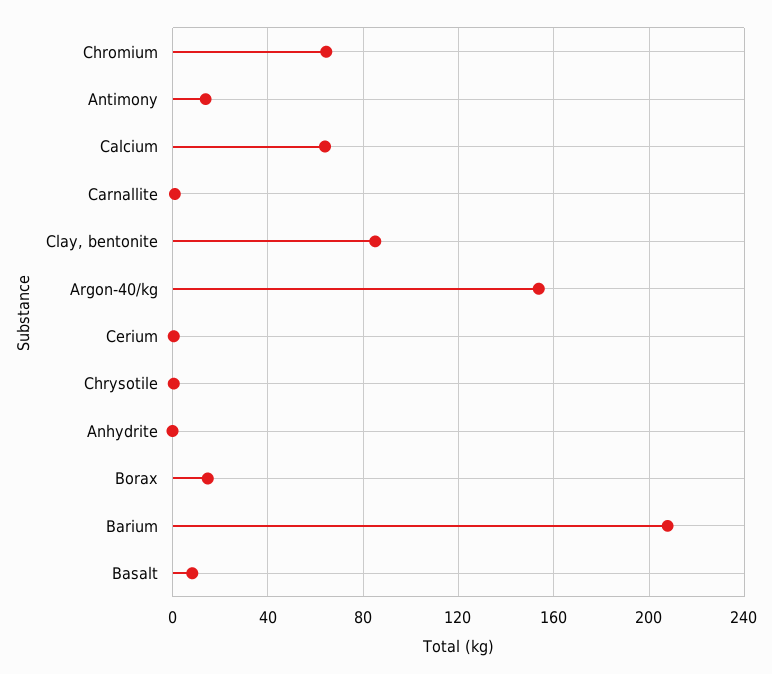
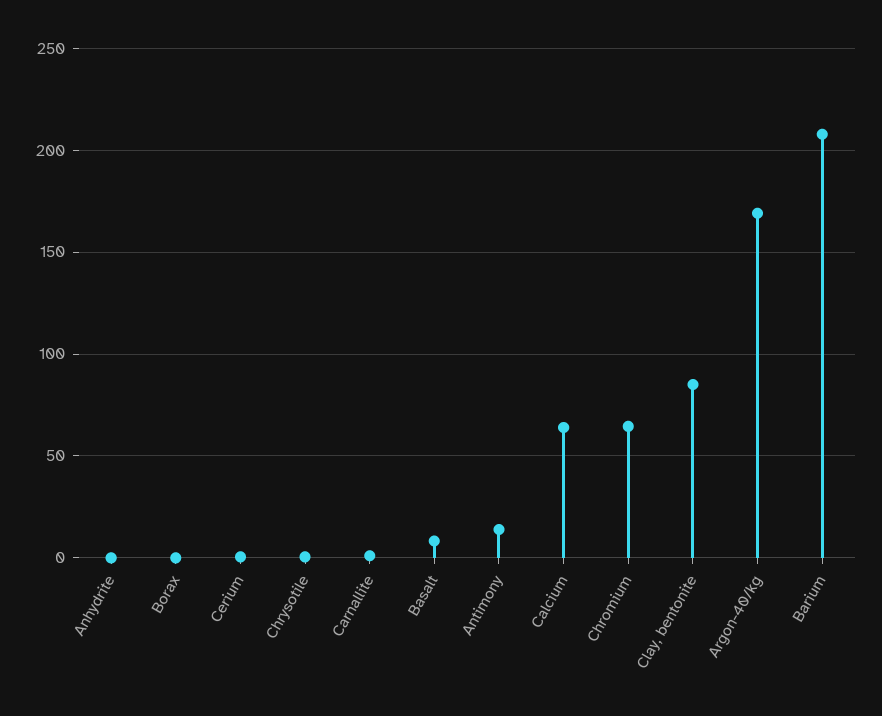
  {
    "Chromium": 65,
    "Antimony": 15,
    "Calcium": 65,
    "Carnallite": 0,
    "Clay, bentonite": 85,
-   "Argon-40/kg": 155,
+   "Argon-40/kg": 170,
    "Cerium": 0,
    "Chrysotile": 0,
    "Anhydrite": 0,
-   "Borax": 15,
+   "Borax": 0,
    "Barium": 210,
    "Basalt": 10
  }

